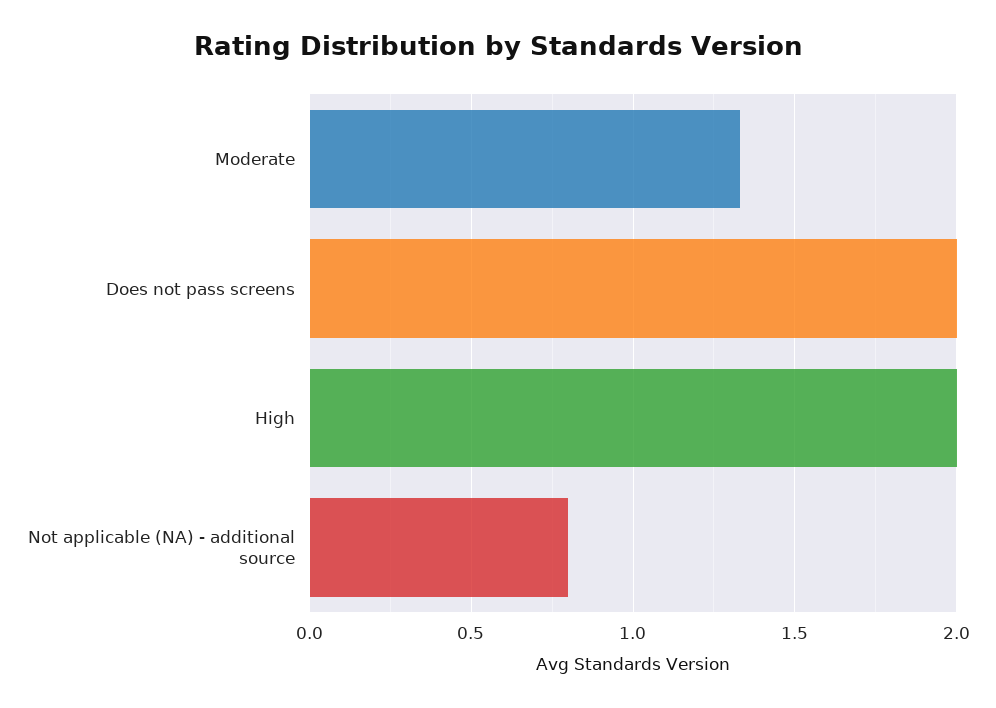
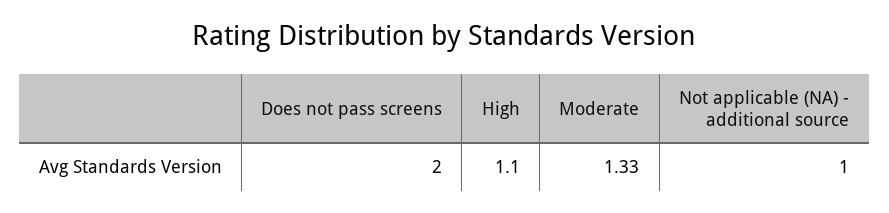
  {
    "Moderate": 1.33,
    "Does not pass screens": 2,
-   "High": 2,
+   "High": 1.1,
-   "Not applicable (NA) - additional source": 0.8
+   "Not applicable (NA) - additional source": 1
  }

